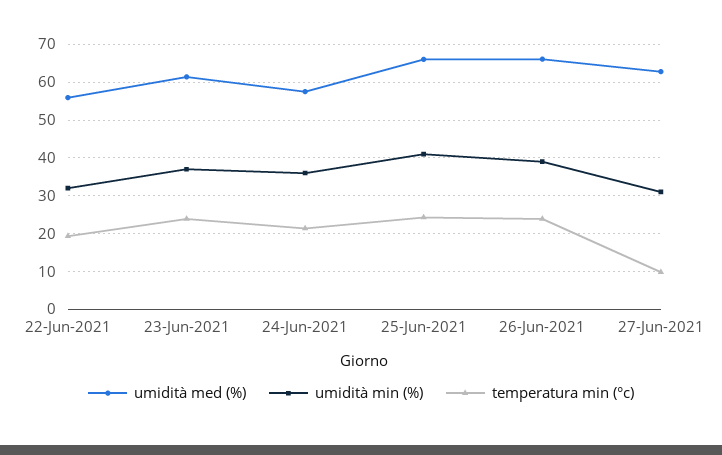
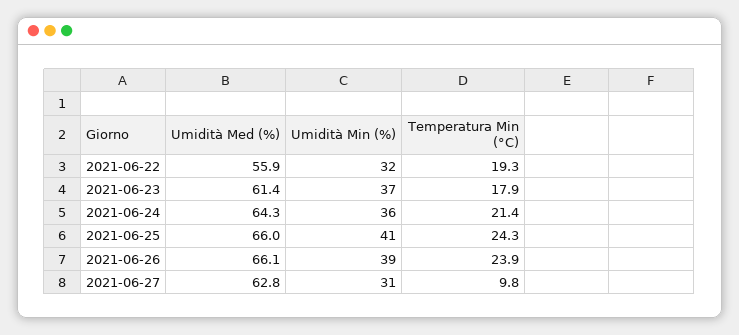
  {
    "umidità med (%)": {
      "22-Jun-2021": 55.9,
      "23-Jun-2021": 61.4,
-     "24-Jun-2021": 58,
+     "24-Jun-2021": 64.3,
      "25-Jun-2021": 66,
      "26-Jun-2021": 66.1,
      "27-Jun-2021": 62.8
    },
    "umidità min (%)": {
      "22-Jun-2021": 32,
      "23-Jun-2021": 37,
      "24-Jun-2021": 36,
      "25-Jun-2021": 41,
      "26-Jun-2021": 39,
      "27-Jun-2021": 31
    },
    "temperatura min (°c)": {
      "22-Jun-2021": 19.3,
-     "23-Jun-2021": 24,
+     "23-Jun-2021": 17.9,
      "24-Jun-2021": 21.4,
      "25-Jun-2021": 24.3,
      "26-Jun-2021": 23.9,
      "27-Jun-2021": 9.8
    }
  }

